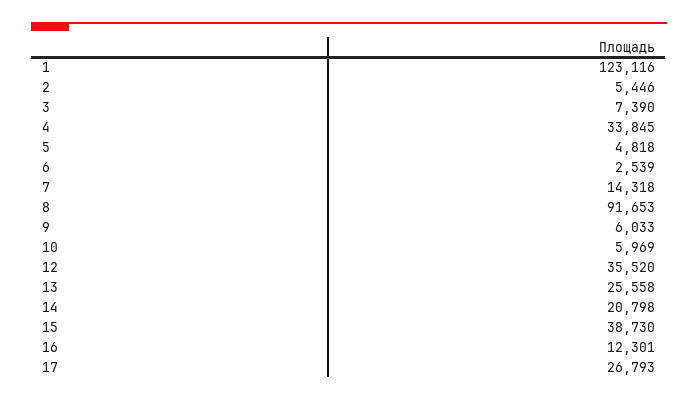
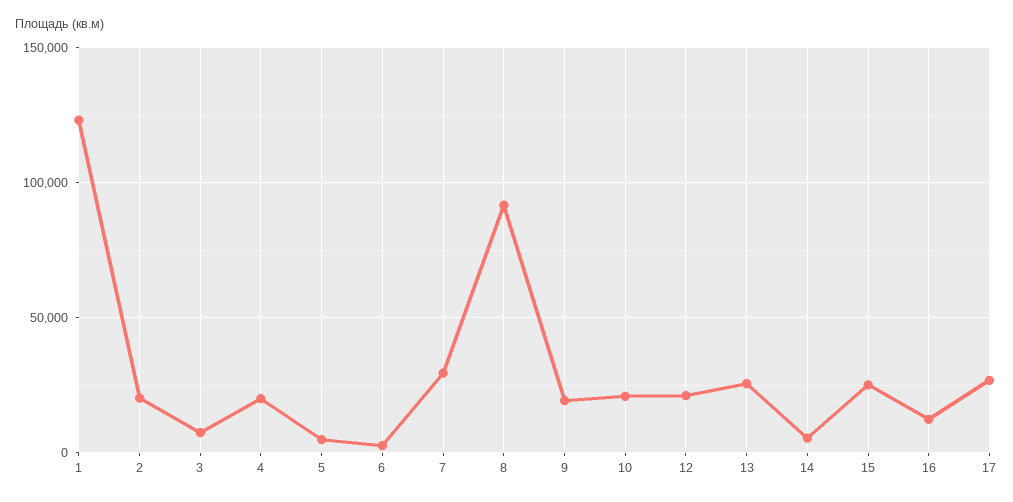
  {
    "1": 123116,
-   "2": 5446,
+   "2": 20000,
    "3": 7390,
-   "4": 33845,
+   "4": 20000,
    "5": 4818,
    "6": 2539,
-   "7": 14318,
+   "7": 30000,
    "8": 91653,
-   "9": 6033,
+   "9": 20000,
-   "10": 5969,
+   "10": 20000,
-   "12": 35520,
+   "12": 20000,
    "13": 25558,
-   "14": 20798,
+   "14": 5000,
-   "15": 38730,
+   "15": 25000,
    "16": 12301,
    "17": 26793
  }

